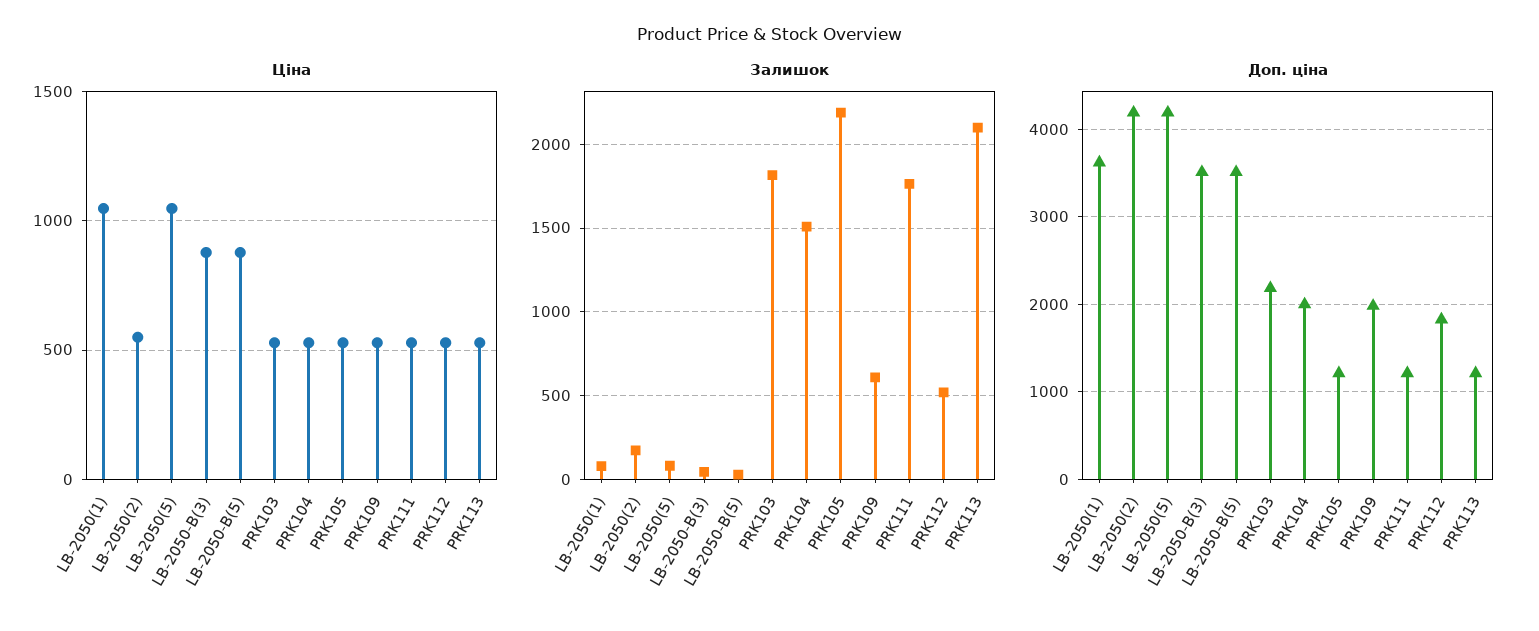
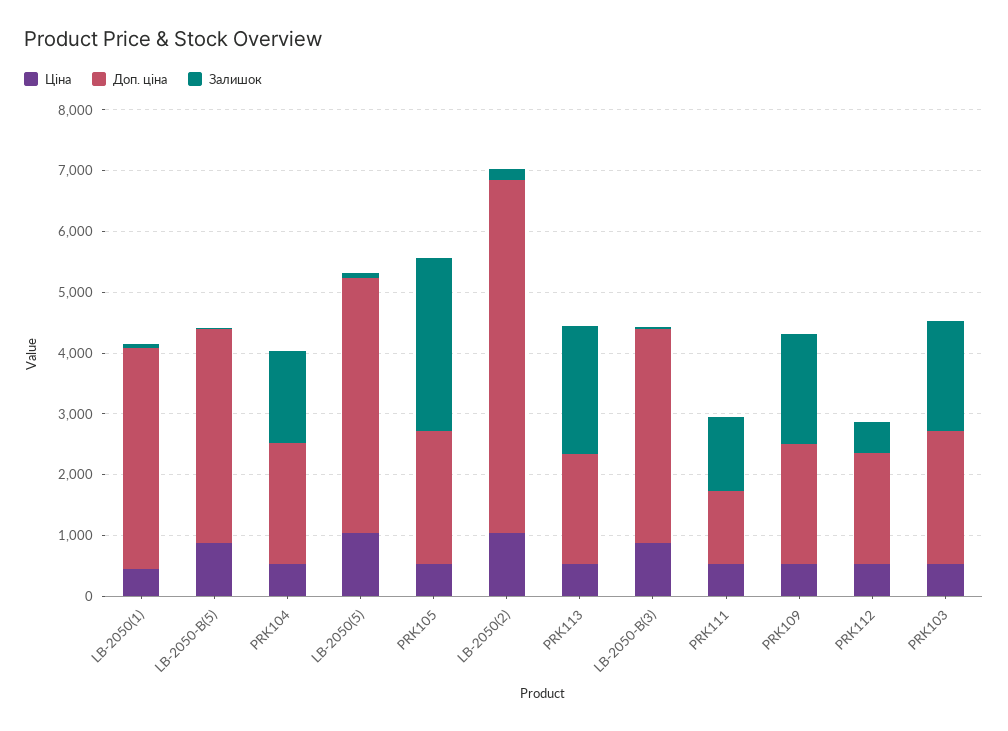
  {
    "Ціна": {
-     "LB-2050(1)": 1050,
+     "LB-2050(1)": 400,
-     "LB-2050(2)": 550,
+     "LB-2050(2)": 1000,
      "LB-2050(5)": 1050,
      "LB-2050-B(3)": 900,
      "LB-2050-B(5)": 900,
      "PRK103": 550,
      "PRK104": 550,
      "PRK105": 550,
      "PRK109": 550,
      "PRK111": 550,
      "PRK112": 550,
      "PRK113": 550
    },
    "Залишок": {
      "LB-2050(1)": 100,
      "LB-2050(2)": 150,
      "LB-2050(5)": 100,
      "LB-2050-B(3)": 50,
      "LB-2050-B(5)": 50,
      "PRK103": 1800,
      "PRK104": 1500,
-     "PRK105": 2200,
+     "PRK105": 2800,
-     "PRK109": 600,
+     "PRK109": 1800,
-     "PRK111": 1750,
+     "PRK111": 1200,
      "PRK112": 500,
      "PRK113": 2100
    },
    "Доп. ціна": {
      "LB-2050(1)": 3600,
-     "LB-2050(2)": 4200,
+     "LB-2050(2)": 5800,
      "LB-2050(5)": 4200,
      "LB-2050-B(3)": 3500,
      "LB-2050-B(5)": 3500,
      "PRK103": 2200,
      "PRK104": 2000,
-     "PRK105": 1200,
+     "PRK105": 2200,
      "PRK109": 2000,
      "PRK111": 1200,
      "PRK112": 1800,
-     "PRK113": 1200
+     "PRK113": 1800
    }
  }

